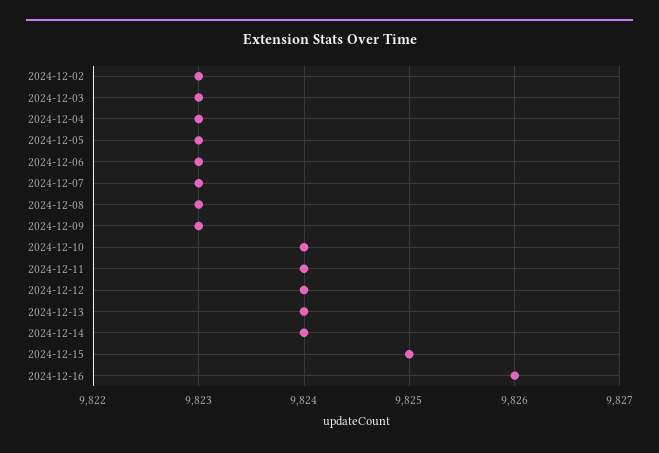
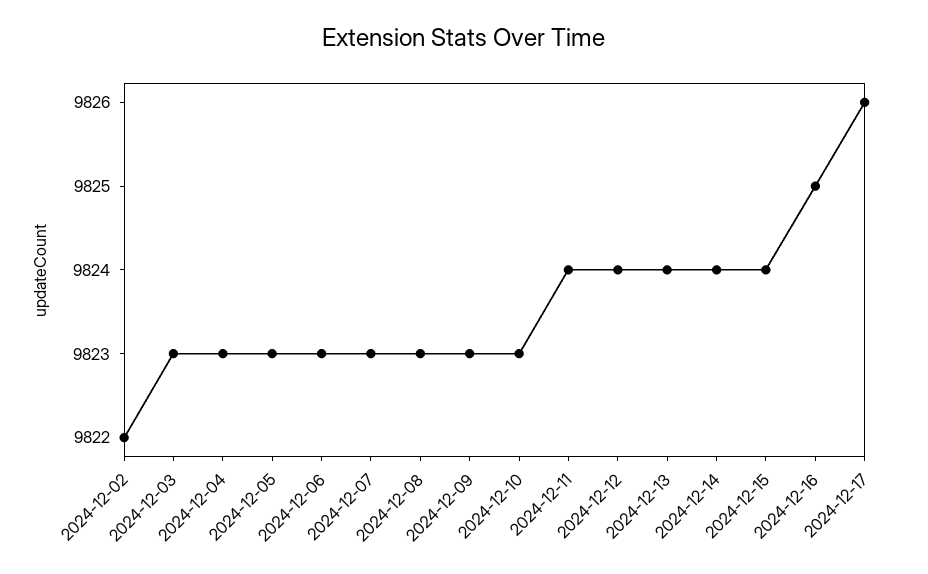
  {
-   "2024-12-02": 9823,
+   "2024-12-02": 9822,
    "2024-12-03": 9823,
    "2024-12-04": 9823,
    "2024-12-05": 9823,
    "2024-12-06": 9823,
    "2024-12-07": 9823,
    "2024-12-08": 9823,
    "2024-12-09": 9823,
-   "2024-12-10": 9824,
+   "2024-12-10": 9823,
    "2024-12-11": 9824,
    "2024-12-12": 9824,
    "2024-12-13": 9824,
    "2024-12-14": 9824,
-   "2024-12-15": 9825,
+   "2024-12-15": 9824,
-   "2024-12-16": 9826
+   "2024-12-16": 9825,
+   "2024-12-17": 9826
  }

